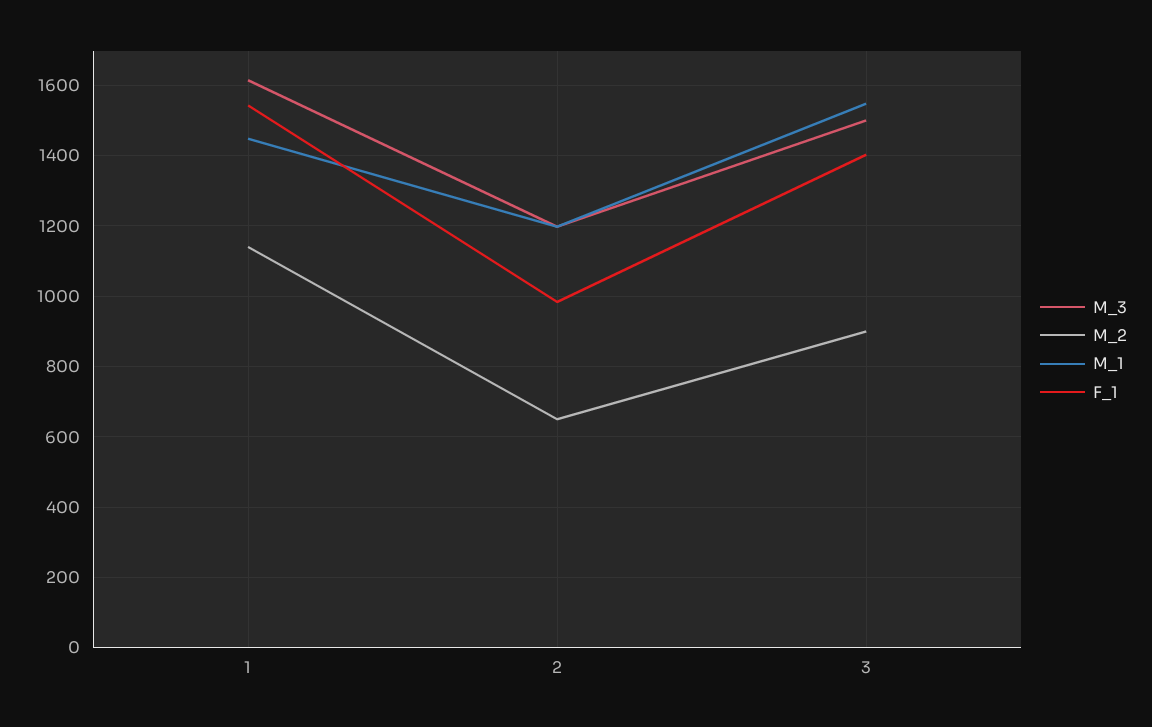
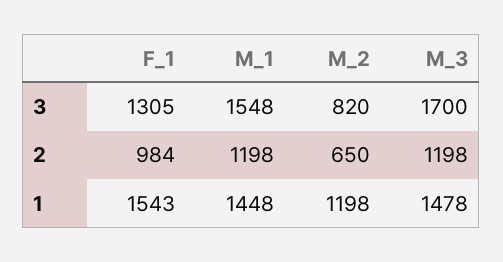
  {
    "M_3": {
-     "1": 1620,
+     "1": 1478,
      "2": 1198,
-     "3": 1500
+     "3": 1700
    },
    "M_2": {
-     "1": 1140,
+     "1": 1198,
      "2": 650,
-     "3": 900
+     "3": 820
    },
    "M_1": {
      "1": 1448,
      "2": 1198,
      "3": 1548
    },
    "F_1": {
      "1": 1543,
      "2": 984,
-     "3": 1400
+     "3": 1305
    }
  }

